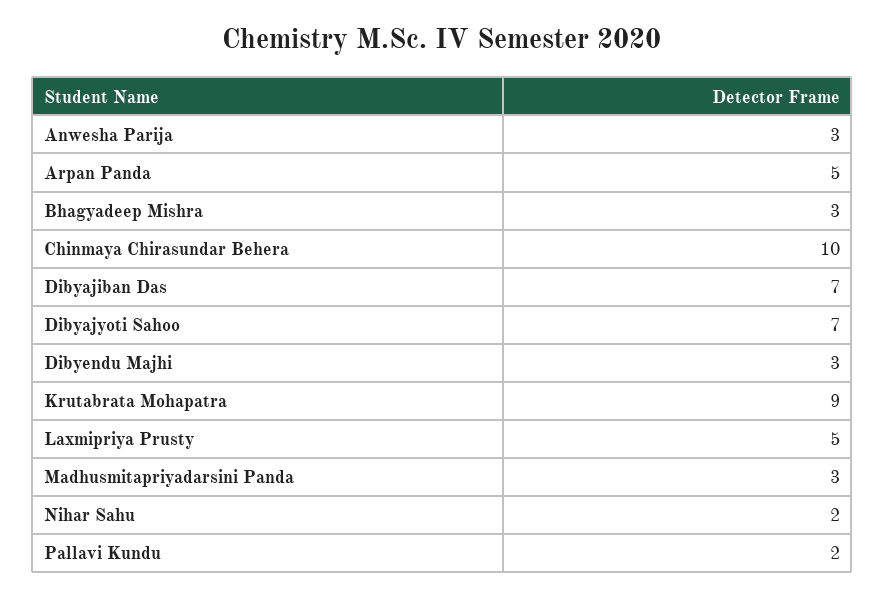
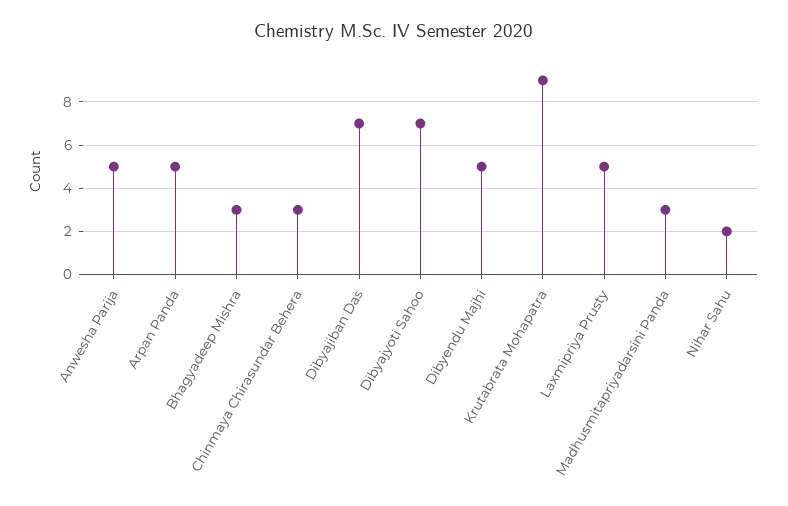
  {
-   "Anwesha Parija": 3,
+   "Anwesha Parija": 5,
    "Arpan Panda": 5,
    "Bhagyadeep Mishra": 3,
-   "Chinmaya Chirasundar Behera": 10,
+   "Chinmaya Chirasundar Behera": 3,
    "Dibyajiban Das": 7,
    "Dibyajyoti Sahoo": 7,
-   "Dibyendu Majhi": 3,
+   "Dibyendu Majhi": 5,
    "Krutabrata Mohapatra": 9,
    "Laxmipriya Prusty": 5,
    "Madhusmitapriyadarsini Panda": 3,
-   "Nihar Sahu": 2,
+   "Nihar Sahu": 2
-   "Pallavi Kundu": 2
  }

